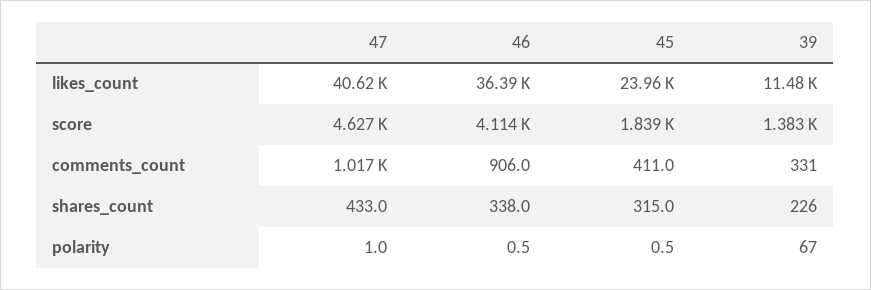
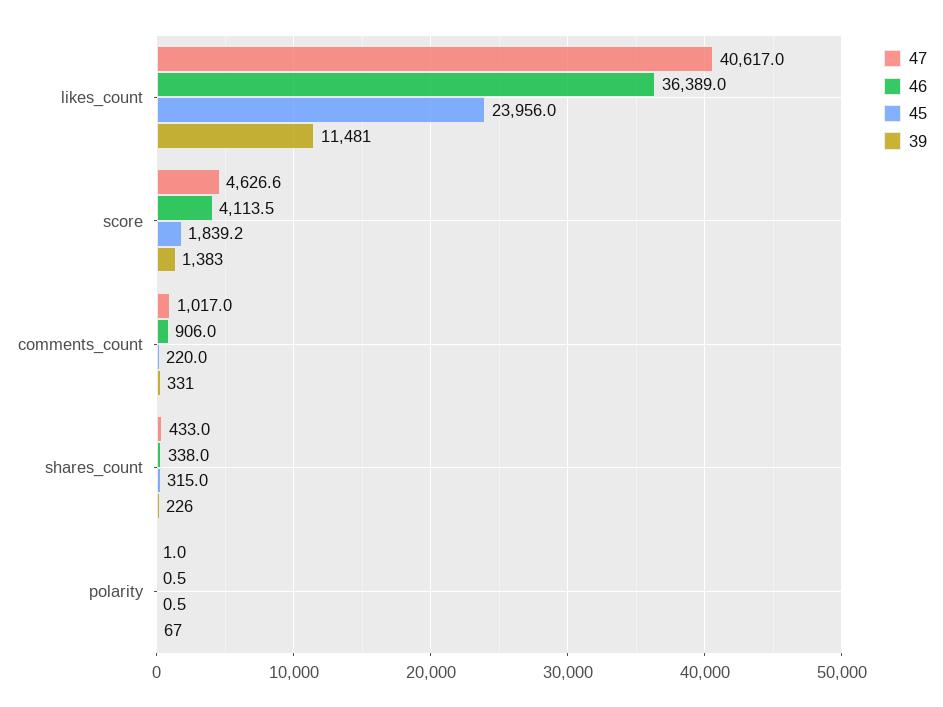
  {
    "47": {
      "likes_count": 40617,
      "score": 4626.6,
      "comments_count": 1017,
      "shares_count": 433,
      "polarity": 1
    },
    "46": {
      "likes_count": 36389,
      "score": 4113.5,
      "comments_count": 906,
      "shares_count": 338,
      "polarity": 0.5
    },
    "45": {
      "likes_count": 23956,
      "score": 1839.2,
-     "comments_count": 411,
+     "comments_count": 220,
      "shares_count": 315,
      "polarity": 0.5
    },
    "39": {
      "likes_count": 11481,
      "score": 1383,
      "comments_count": 331,
      "shares_count": 226,
      "polarity": 67
    }
  }

